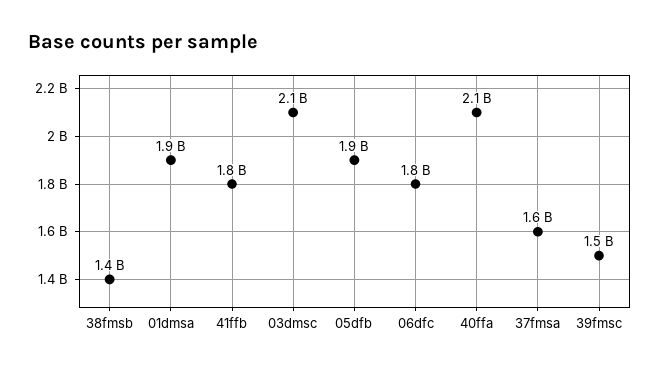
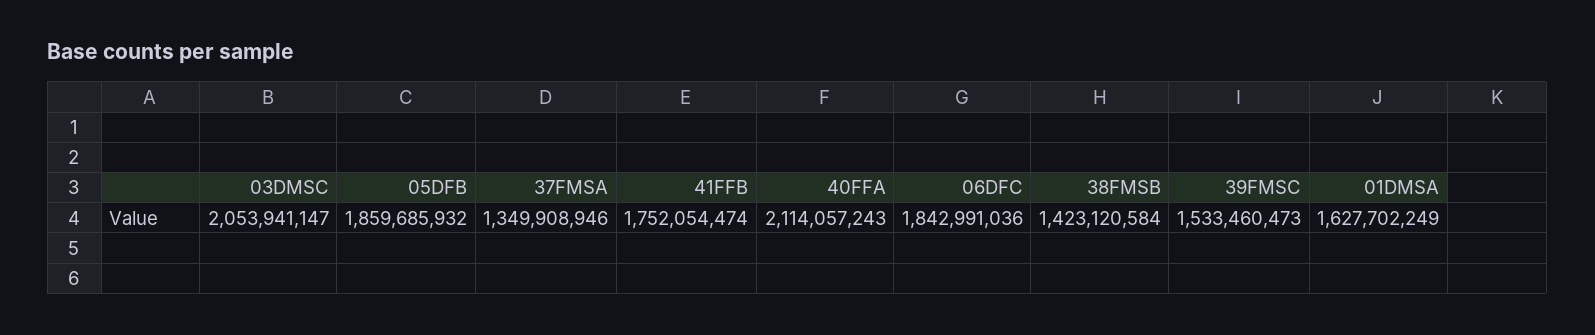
  {
    "38fmsb": 1423120584,
-   "01dmsa": 1900000000,
+   "01dmsa": 1627702249,
    "41ffb": 1752054474,
    "03dmsc": 2053941147,
    "05dfb": 1859685932,
    "06dfc": 1842991036,
    "40ffa": 2114057243,
-   "37fmsa": 1600000000,
+   "37fmsa": 1349908946,
    "39fmsc": 1533460473
  }

